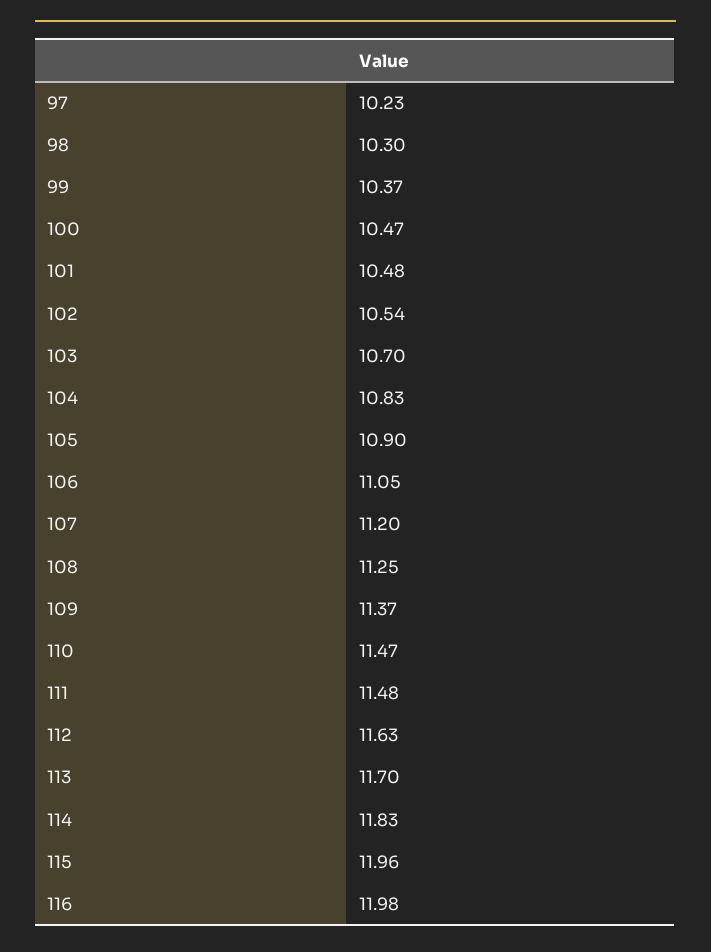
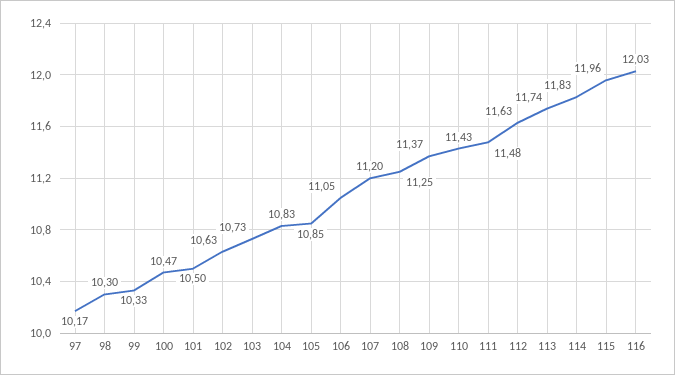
  {
-   "97": 10.23,
+   "97": 10.17,
    "98": 10.3,
-   "99": 10.37,
+   "99": 10.33,
    "100": 10.47,
-   "101": 10.48,
+   "101": 10.5,
-   "102": 10.54,
+   "102": 10.63,
-   "103": 10.7,
+   "103": 10.73,
    "104": 10.83,
-   "105": 10.9,
+   "105": 10.85,
    "106": 11.05,
    "107": 11.2,
    "108": 11.25,
    "109": 11.37,
-   "110": 11.47,
+   "110": 11.43,
    "111": 11.48,
    "112": 11.63,
-   "113": 11.7,
+   "113": 11.74,
    "114": 11.83,
    "115": 11.96,
-   "116": 11.98
+   "116": 12.03
  }

